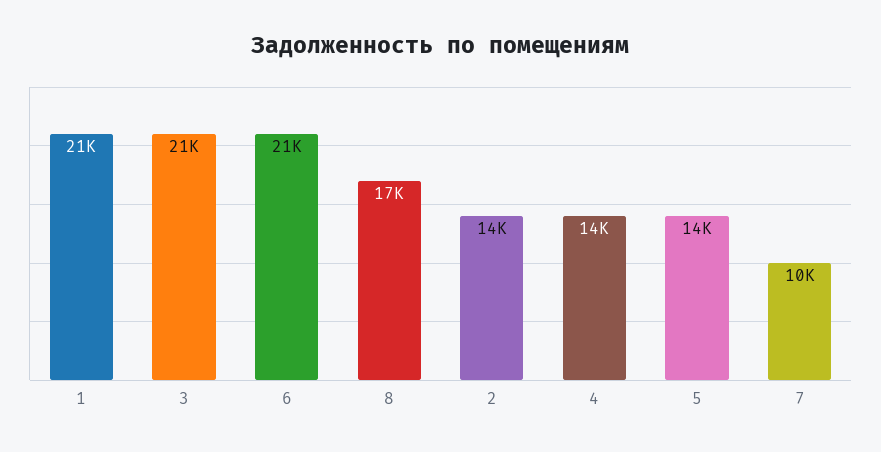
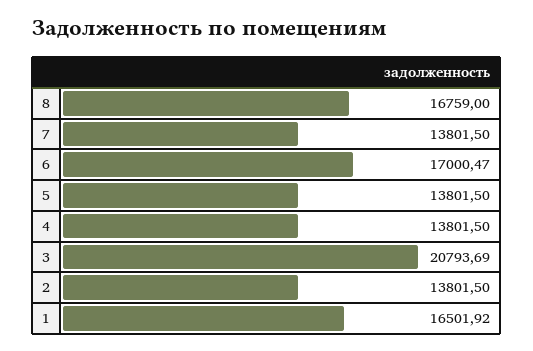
  {
-   "1": 21000,
+   "1": 16501.92,
    "3": 20793.69,
-   "6": 21000,
+   "6": 17000.47,
    "8": 16759,
    "2": 13801.5,
    "4": 13801.5,
    "5": 13801.5,
-   "7": 10000
+   "7": 13801.5
  }

